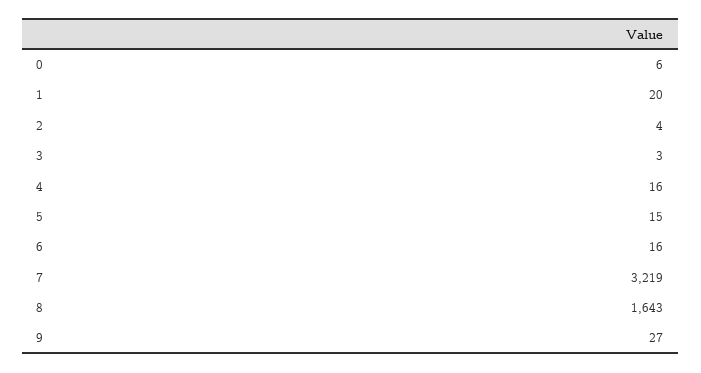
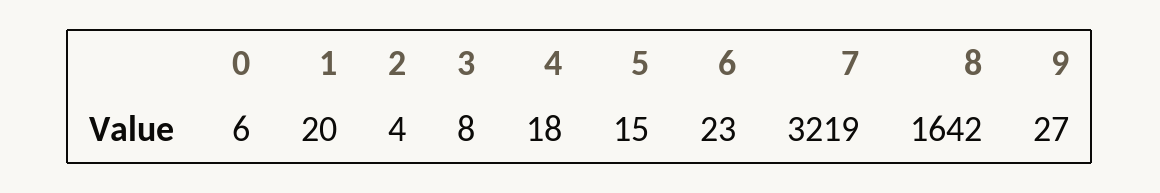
  {
    "0": 6,
    "1": 20,
    "2": 4,
-   "3": 3,
+   "3": 8,
-   "4": 16,
+   "4": 18,
    "5": 15,
-   "6": 16,
+   "6": 23,
    "7": 3219,
-   "8": 1643,
+   "8": 1642,
    "9": 27
  }

